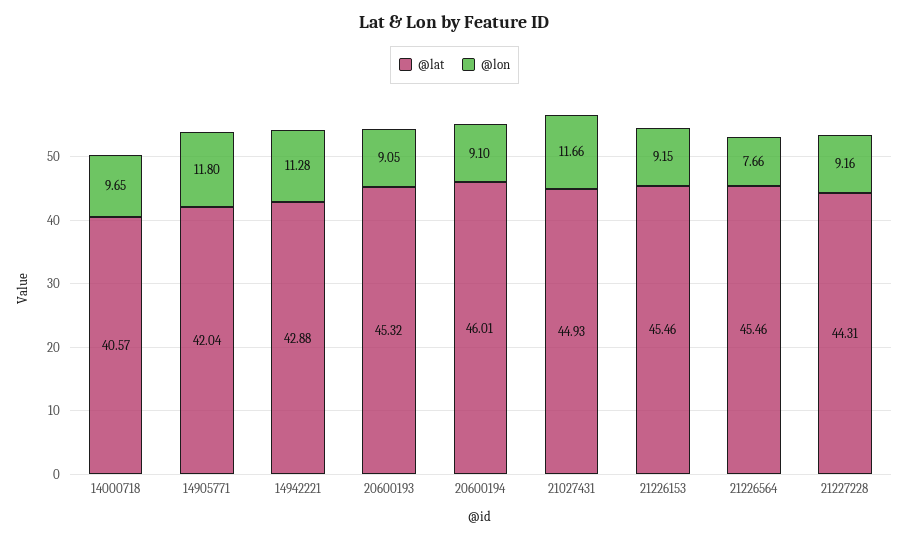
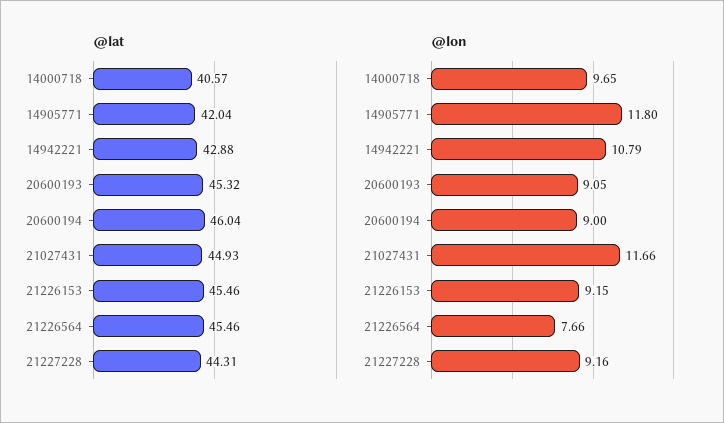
  {
    "@lat": {
      "14000718": 40.57,
      "14905771": 42.04,
      "14942221": 42.88,
      "20600193": 45.32,
-     "20600194": 46.01,
+     "20600194": 46.04,
      "21027431": 44.93,
      "21226153": 45.46,
      "21226564": 45.46,
      "21227228": 44.31
    },
    "@lon": {
      "14000718": 9.65,
      "14905771": 11.8,
-     "14942221": 11.28,
+     "14942221": 10.79,
      "20600193": 9.05,
-     "20600194": 9.1,
+     "20600194": 9,
      "21027431": 11.66,
      "21226153": 9.15,
      "21226564": 7.66,
      "21227228": 9.16
    }
  }

